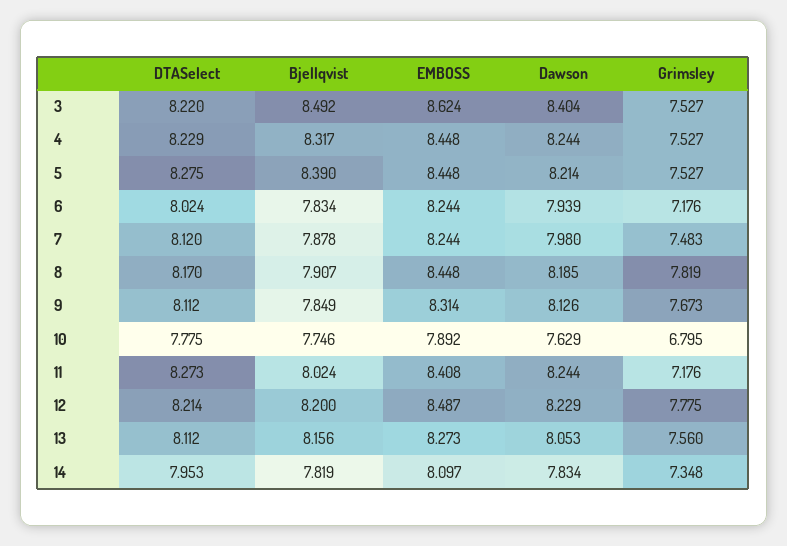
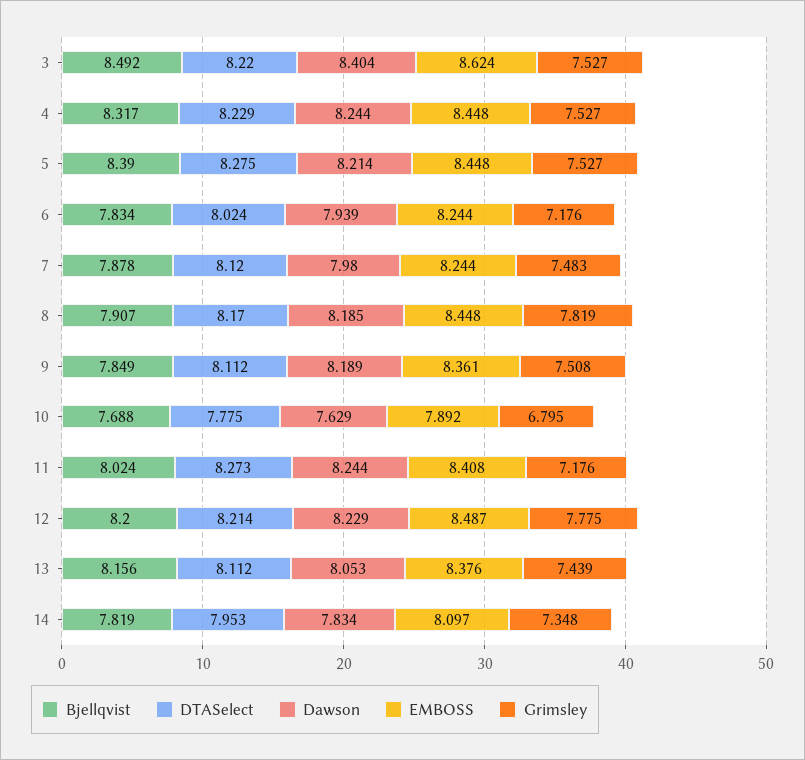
  {
    "DTASelect": {
      "3": 8.22,
      "4": 8.229,
      "5": 8.275,
      "6": 8.024,
      "7": 8.12,
      "8": 8.17,
      "9": 8.112,
      "10": 7.775,
      "11": 8.273,
      "12": 8.214,
      "13": 8.112,
      "14": 7.953
    },
    "Bjellqvist": {
      "3": 8.492,
      "4": 8.317,
      "5": 8.39,
      "6": 7.834,
      "7": 7.878,
      "8": 7.907,
      "9": 7.849,
-     "10": 7.746,
+     "10": 7.688,
      "11": 8.024,
      "12": 8.2,
      "13": 8.156,
      "14": 7.819
    },
    "EMBOSS": {
      "3": 8.624,
      "4": 8.448,
      "5": 8.448,
      "6": 8.244,
      "7": 8.244,
      "8": 8.448,
-     "9": 8.314,
+     "9": 8.361,
      "10": 7.892,
      "11": 8.408,
      "12": 8.487,
-     "13": 8.273,
+     "13": 8.376,
      "14": 8.097
    },
    "Dawson": {
      "3": 8.404,
      "4": 8.244,
      "5": 8.214,
      "6": 7.939,
      "7": 7.98,
      "8": 8.185,
-     "9": 8.126,
+     "9": 8.189,
      "10": 7.629,
      "11": 8.244,
      "12": 8.229,
      "13": 8.053,
      "14": 7.834
    },
    "Grimsley": {
      "3": 7.527,
      "4": 7.527,
      "5": 7.527,
      "6": 7.176,
      "7": 7.483,
      "8": 7.819,
-     "9": 7.673,
+     "9": 7.508,
      "10": 6.795,
      "11": 7.176,
      "12": 7.775,
-     "13": 7.56,
+     "13": 7.439,
      "14": 7.348
    }
  }

